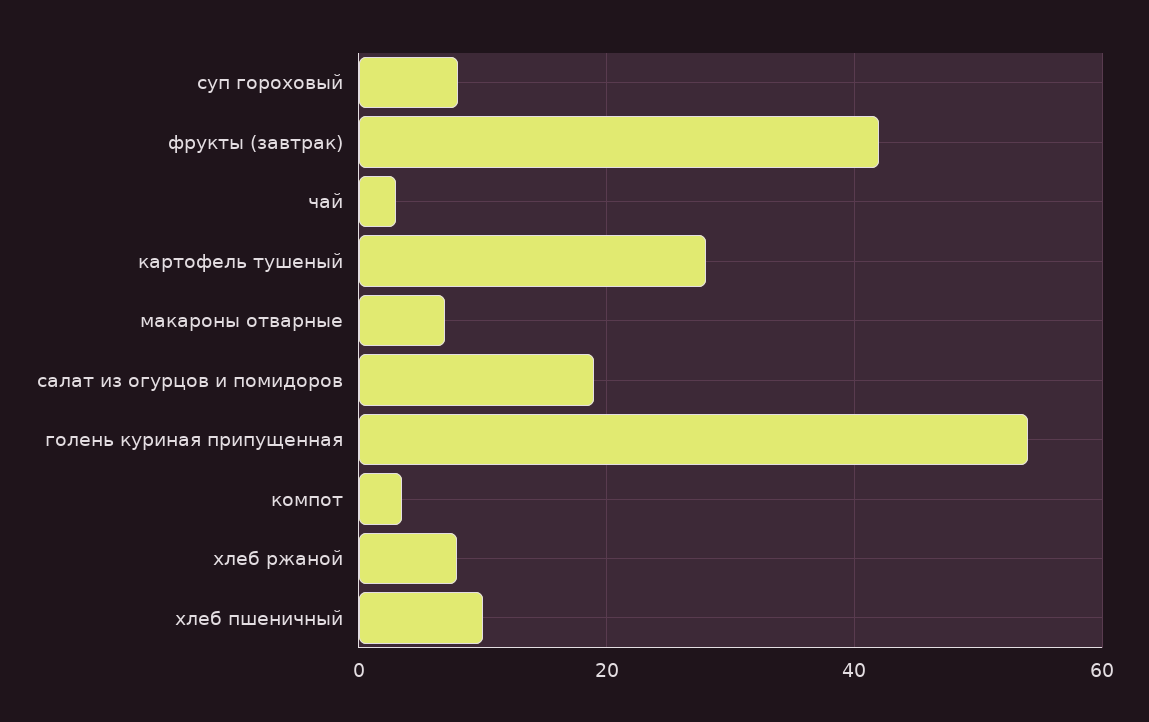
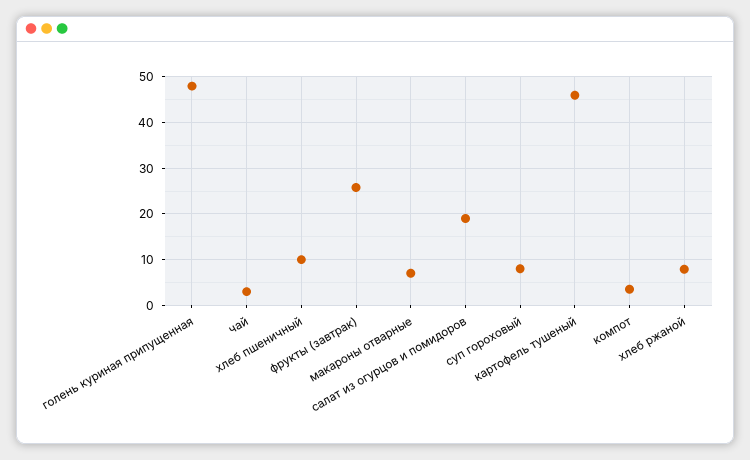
  {
    "суп гороховый": 8,
-   "фрукты (завтрак)": 42,
+   "фрукты (завтрак)": 26,
    "чай": 4,
-   "картофель тушеный": 28,
+   "картофель тушеный": 46,
    "макароны отварные": 8,
    "салат из огурцов и помидоров": 20,
-   "голень куриная припущенная": 54,
+   "голень куриная припущенная": 48,
    "компот": 4,
    "хлеб ржаной": 8,
    "хлеб пшеничный": 10
  }

